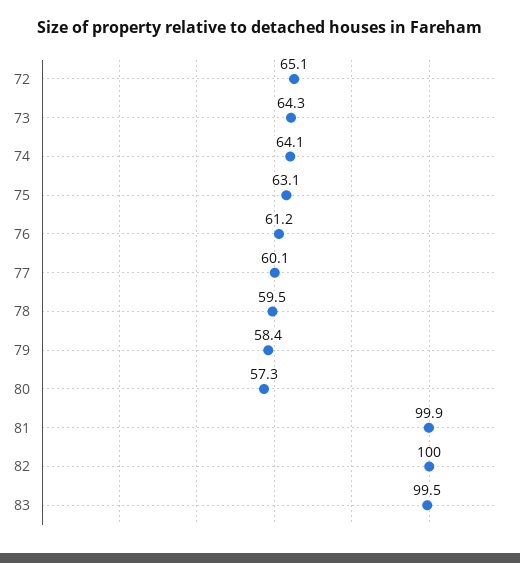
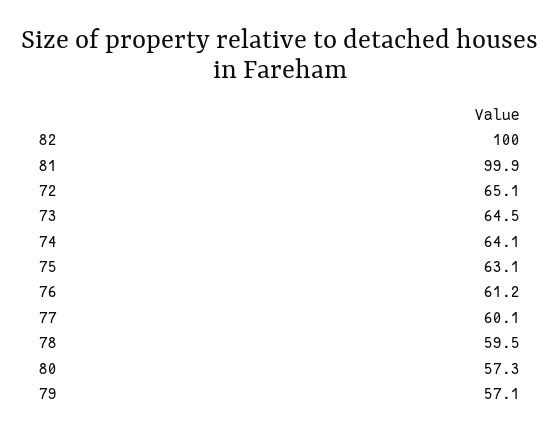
  {
    "72": 65.1,
-   "73": 64.3,
+   "73": 64.5,
    "74": 64.1,
    "75": 63.1,
    "76": 61.2,
    "77": 60.1,
    "78": 59.5,
-   "79": 58.4,
+   "79": 57.1,
    "80": 57.3,
    "81": 99.9,
-   "82": 100,
+   "82": 100
-   "83": 99.5
  }

